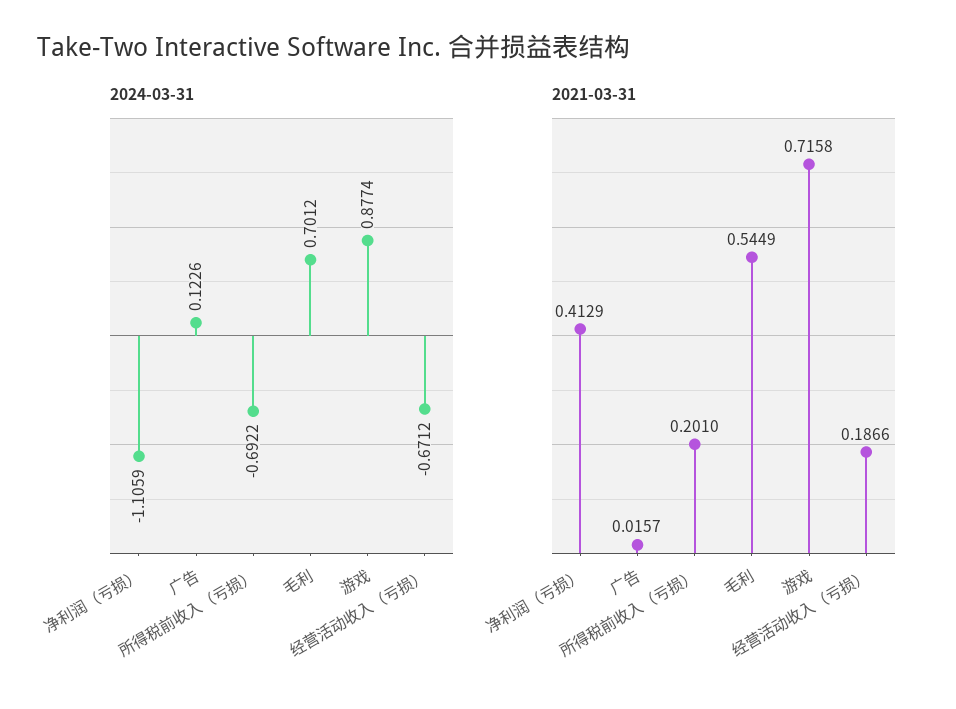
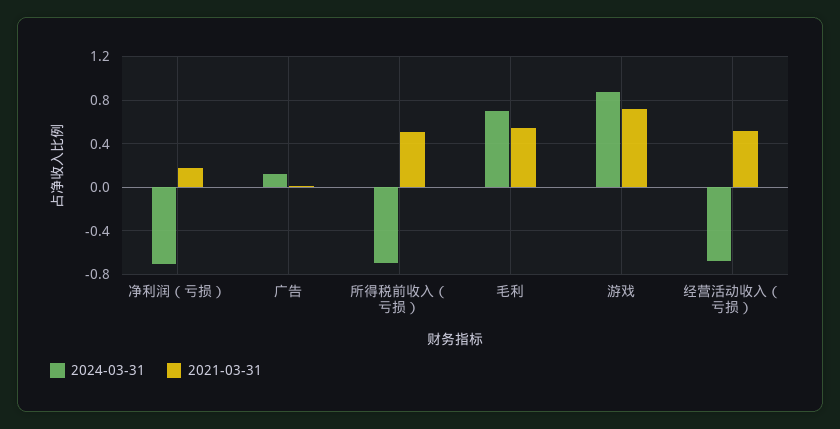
  {
    "2024-03-31": {
-     "净利润（亏损）": -1.1059,
+     "净利润（亏损）": -0.7,
      "广告": 0.1226,
      "所得税前收入（亏损）": -0.6922,
      "毛利": 0.7012,
      "游戏": 0.8774,
      "经营活动收入（亏损）": -0.6712
    },
    "2021-03-31": {
-     "净利润（亏损）": 0.4129,
+     "净利润（亏损）": 0.2,
      "广告": 0.0157,
-     "所得税前收入（亏损）": 0.201,
+     "所得税前收入（亏损）": 0.5,
      "毛利": 0.5449,
      "游戏": 0.7158,
-     "经营活动收入（亏损）": 0.1866
+     "经营活动收入（亏损）": 0.5
    }
  }

